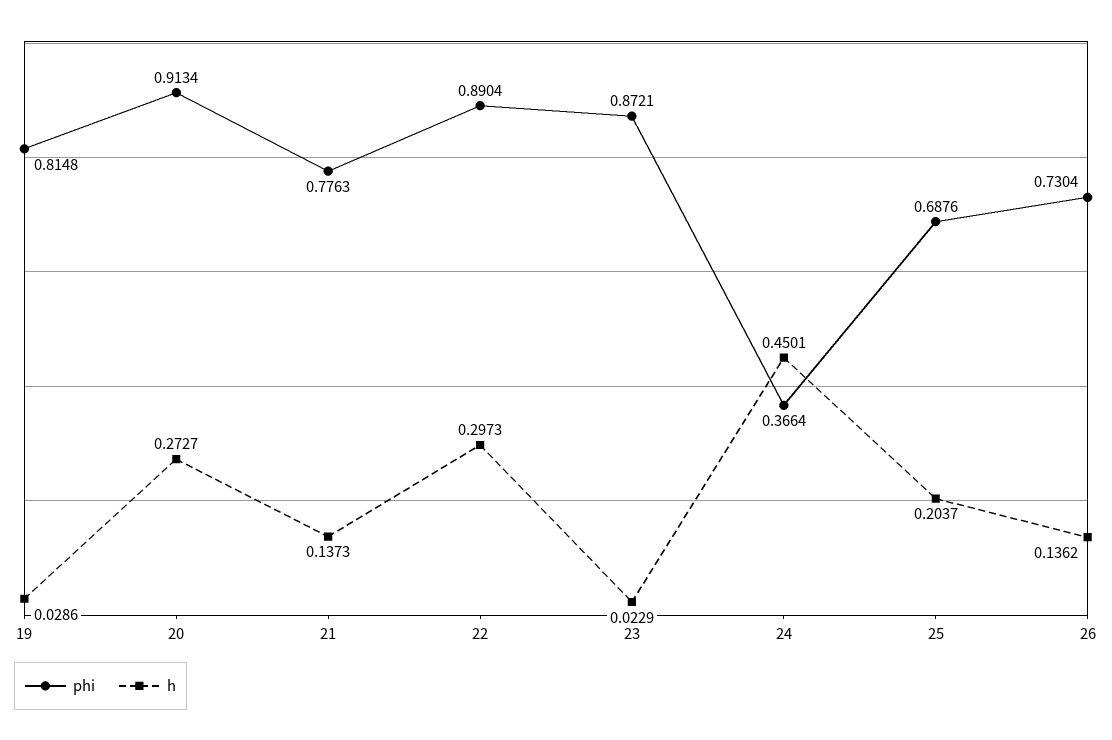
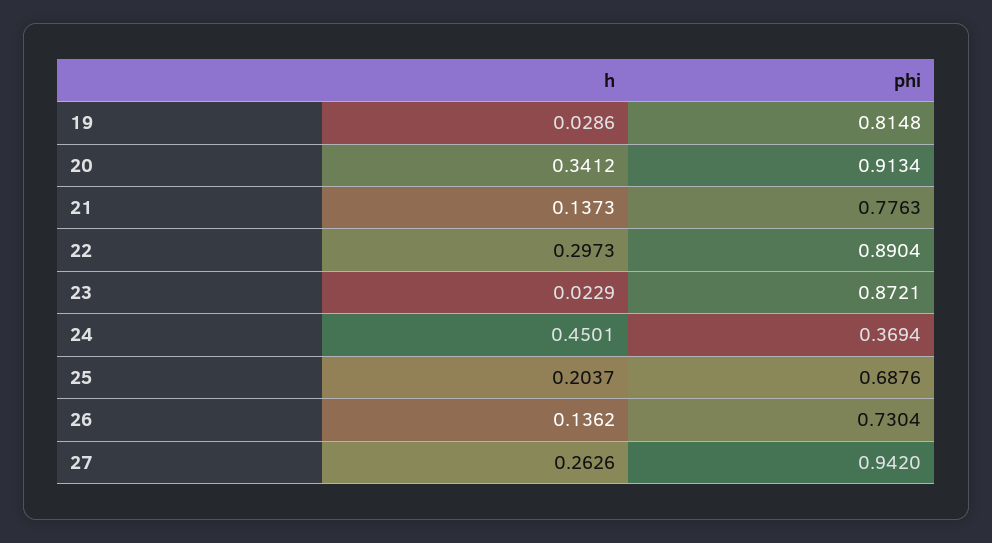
  {
    "phi": {
      "19": 0.8148,
      "20": 0.9134,
      "21": 0.7763,
      "22": 0.8904,
      "23": 0.8721,
-     "24": 0.3664,
+     "24": 0.3694,
      "25": 0.6876,
-     "26": 0.7304
+     "26": 0.7304,
+     "27": 0.942
    },
    "h": {
      "19": 0.0286,
-     "20": 0.2727,
+     "20": 0.3412,
      "21": 0.1373,
      "22": 0.2973,
      "23": 0.0229,
      "24": 0.4501,
      "25": 0.2037,
-     "26": 0.1362
+     "26": 0.1362,
+     "27": 0.2626
    }
  }

